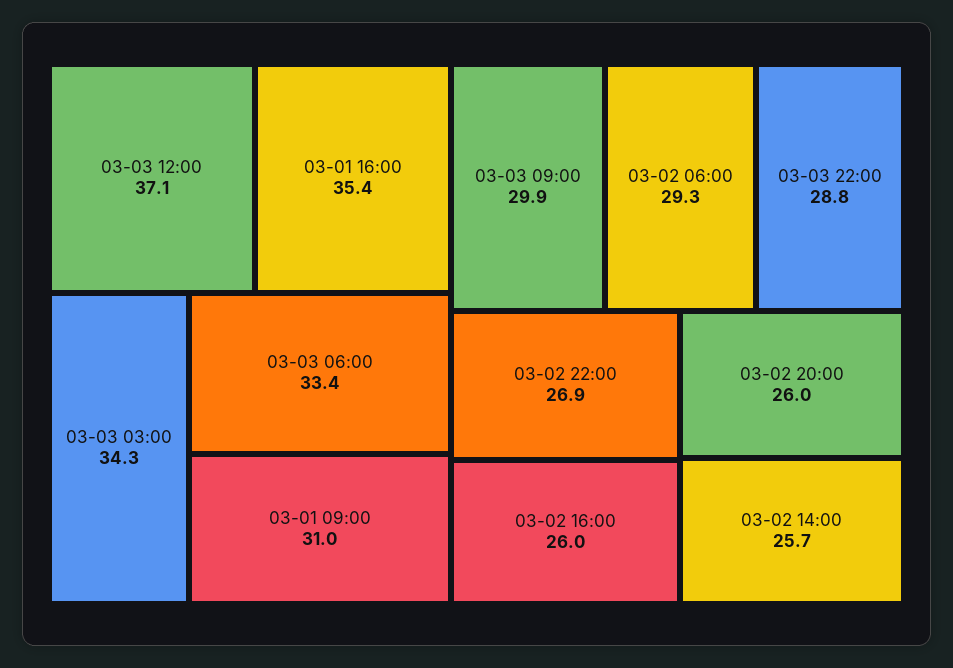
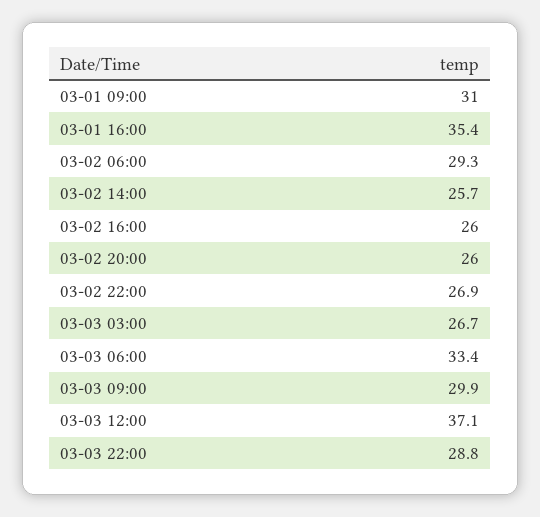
  {
    "03-03 12:00": 37.1,
    "03-01 16:00": 35.4,
-   "03-03 03:00": 34.3,
+   "03-03 03:00": 26.7,
    "03-03 06:00": 33.4,
    "03-01 09:00": 31,
    "03-03 09:00": 29.9,
    "03-02 06:00": 29.3,
    "03-03 22:00": 28.8,
    "03-02 22:00": 26.9,
    "03-02 16:00": 26,
    "03-02 20:00": 26,
    "03-02 14:00": 25.7
  }

